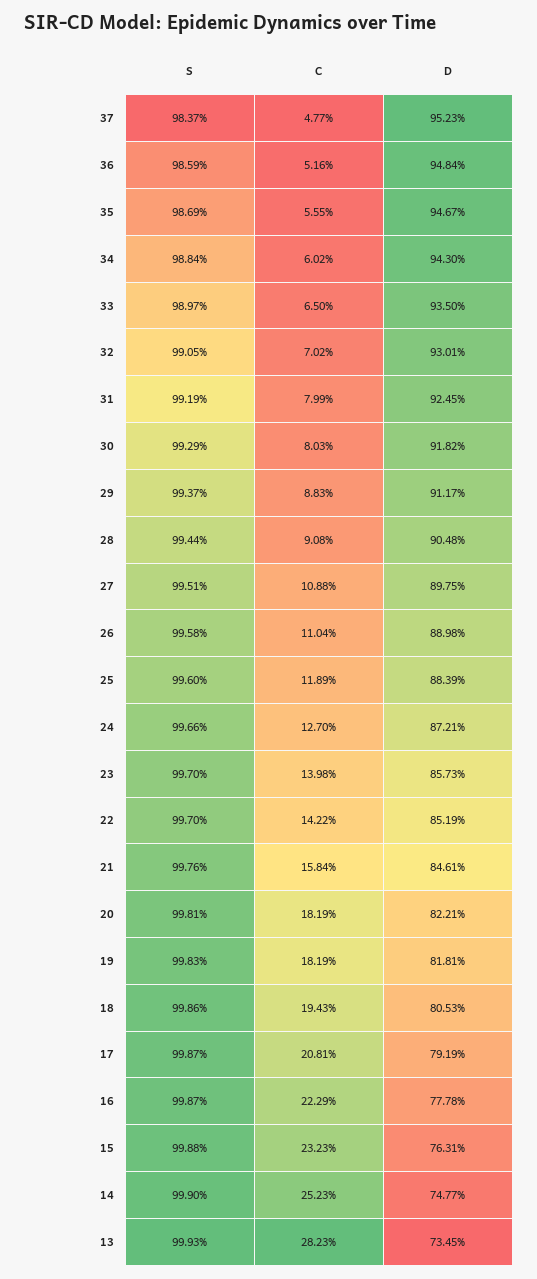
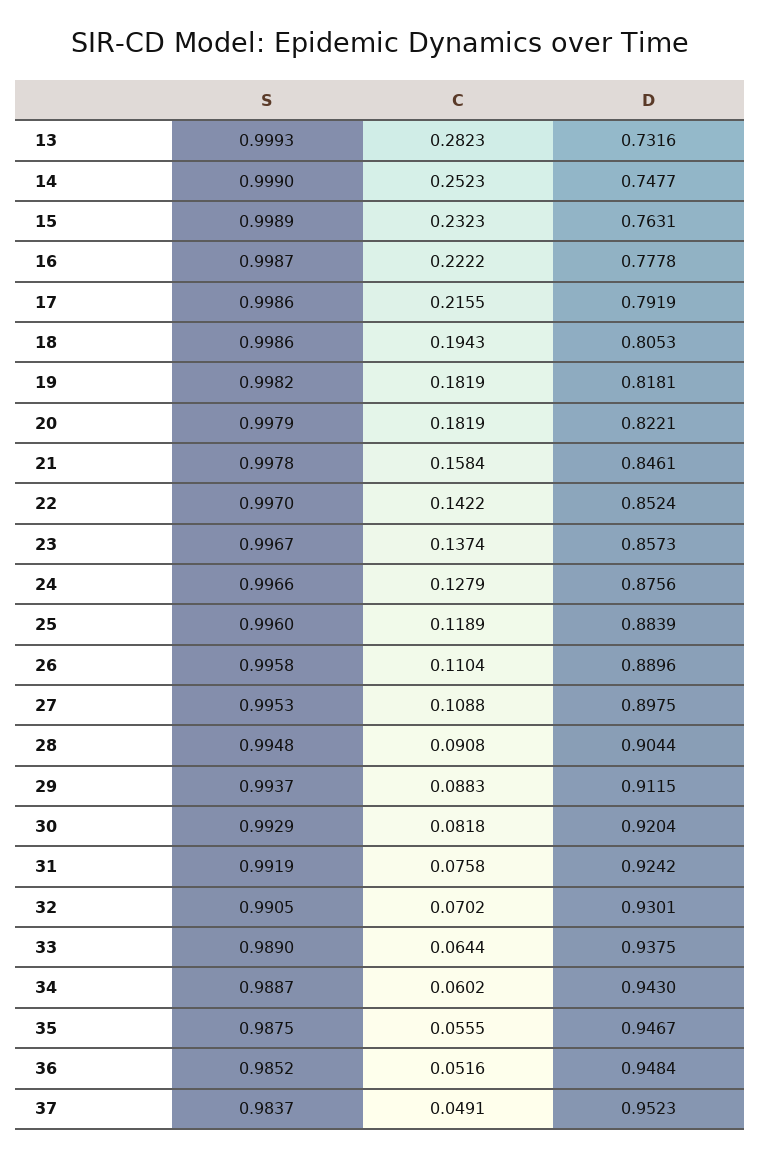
  {
    "S": {
      "37": 0.9837,
-     "36": 0.9859,
+     "36": 0.9852,
-     "35": 0.9869,
+     "35": 0.9875,
-     "34": 0.9884,
+     "34": 0.9887,
-     "33": 0.9897,
+     "33": 0.989,
      "32": 0.9905,
      "31": 0.9919,
      "30": 0.9929,
      "29": 0.9937,
-     "28": 0.9944,
+     "28": 0.9948,
-     "27": 0.9951,
+     "27": 0.9953,
      "26": 0.9958,
      "25": 0.996,
      "24": 0.9966,
-     "23": 0.997,
+     "23": 0.9967,
      "22": 0.997,
-     "21": 0.9976,
+     "21": 0.9978,
-     "20": 0.9981,
+     "20": 0.9979,
-     "19": 0.9983,
+     "19": 0.9982,
      "18": 0.9986,
-     "17": 0.9987,
+     "17": 0.9986,
      "16": 0.9987,
-     "15": 0.9988,
+     "15": 0.9989,
      "14": 0.999,
      "13": 0.9993
    },
    "C": {
-     "37": 0.0477,
+     "37": 0.0491,
      "36": 0.0516,
      "35": 0.0555,
      "34": 0.0602,
-     "33": 0.065,
+     "33": 0.0644,
      "32": 0.0702,
-     "31": 0.0799,
+     "31": 0.0758,
-     "30": 0.0803,
+     "30": 0.0818,
      "29": 0.0883,
      "28": 0.0908,
      "27": 0.1088,
      "26": 0.1104,
      "25": 0.1189,
-     "24": 0.127,
+     "24": 0.1279,
-     "23": 0.1398,
+     "23": 0.1374,
      "22": 0.1422,
      "21": 0.1584,
      "20": 0.1819,
      "19": 0.1819,
      "18": 0.1943,
-     "17": 0.2081,
+     "17": 0.2155,
-     "16": 0.2229,
+     "16": 0.2222,
      "15": 0.2323,
      "14": 0.2523,
      "13": 0.2823
    },
    "D": {
      "37": 0.9523,
      "36": 0.9484,
      "35": 0.9467,
      "34": 0.943,
-     "33": 0.935,
+     "33": 0.9375,
      "32": 0.9301,
-     "31": 0.9245,
+     "31": 0.9242,
-     "30": 0.9182,
+     "30": 0.9204,
-     "29": 0.9117,
+     "29": 0.9115,
-     "28": 0.9048,
+     "28": 0.9044,
      "27": 0.8975,
-     "26": 0.8898,
+     "26": 0.8896,
      "25": 0.8839,
-     "24": 0.8721,
+     "24": 0.8756,
      "23": 0.8573,
-     "22": 0.8519,
+     "22": 0.8524,
      "21": 0.8461,
      "20": 0.8221,
      "19": 0.8181,
      "18": 0.8053,
      "17": 0.7919,
      "16": 0.7778,
      "15": 0.7631,
      "14": 0.7477,
-     "13": 0.7345
+     "13": 0.7316
    }
  }

